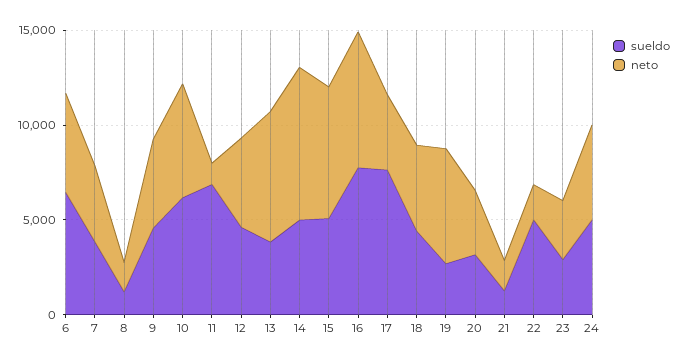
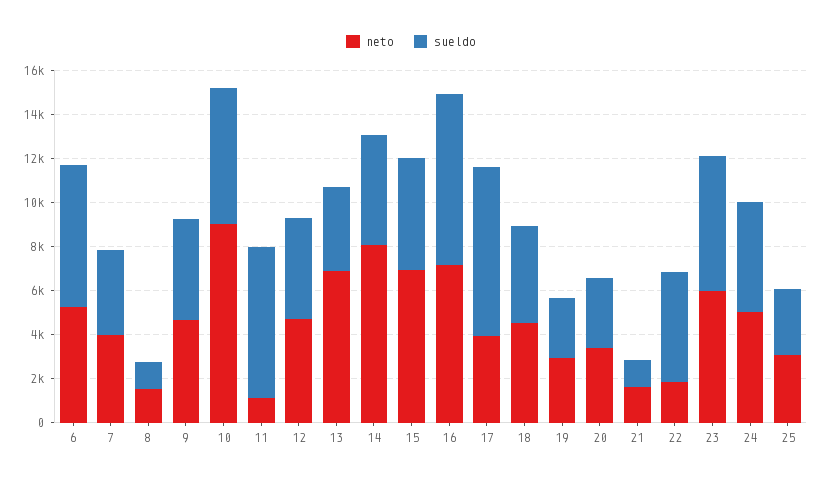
  {
    "sueldo": {
      "6": 6500,
      "7": 4000,
      "8": 1000,
      "9": 4500,
      "10": 6000,
      "11": 7000,
      "12": 4500,
      "13": 4000,
      "14": 5000,
      "15": 5000,
      "16": 8000,
      "17": 7500,
      "18": 4500,
      "19": 2500,
      "20": 3000,
      "21": 1500,
      "22": 5000,
-     "23": 3000,
+     "23": 6000,
-     "24": 5000
+     "24": 5000,
+     "25": 3000
    },
    "neto": {
      "6": 5000,
      "7": 4000,
      "8": 1500,
      "9": 4500,
-     "10": 6000,
+     "10": 9000,
      "11": 1000,
      "12": 4500,
      "13": 7000,
      "14": 8000,
      "15": 7000,
      "16": 7000,
      "17": 4000,
      "18": 4500,
-     "19": 6000,
+     "19": 3000,
      "20": 3500,
      "21": 1500,
      "22": 2000,
-     "23": 3000,
+     "23": 6000,
-     "24": 5000
+     "24": 5000,
+     "25": 3000
    }
  }

